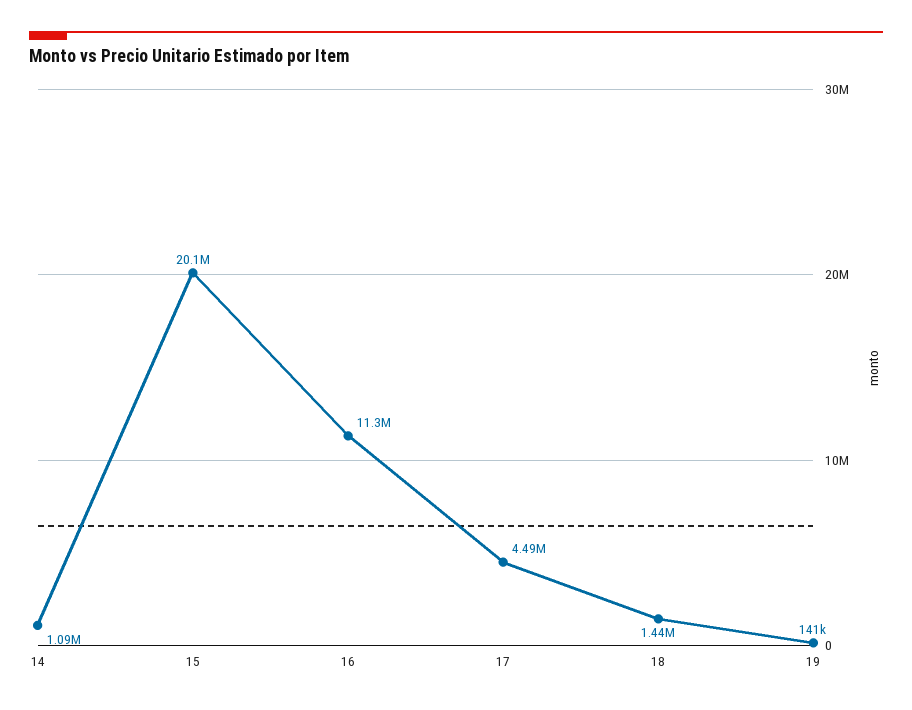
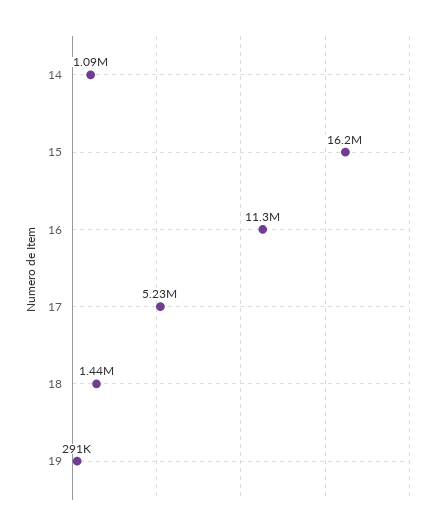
  {
    "14": 1090000,
-   "15": 20100000,
+   "15": 16200000,
    "16": 11300000,
-   "17": 4490000,
+   "17": 5230000,
    "18": 1440000,
-   "19": 141000
+   "19": 291000
  }

